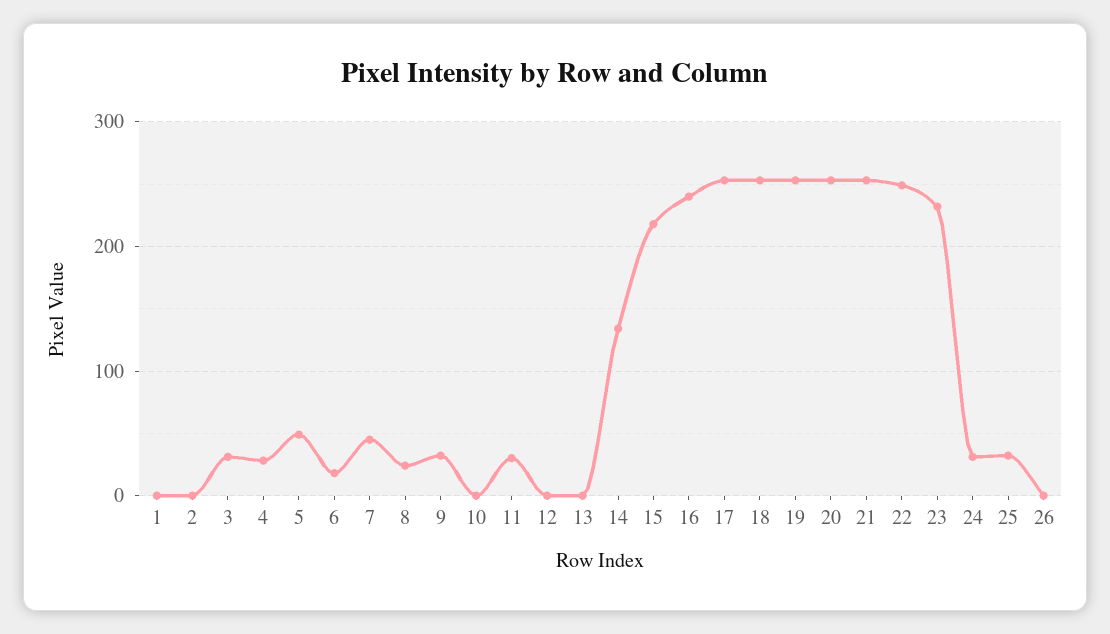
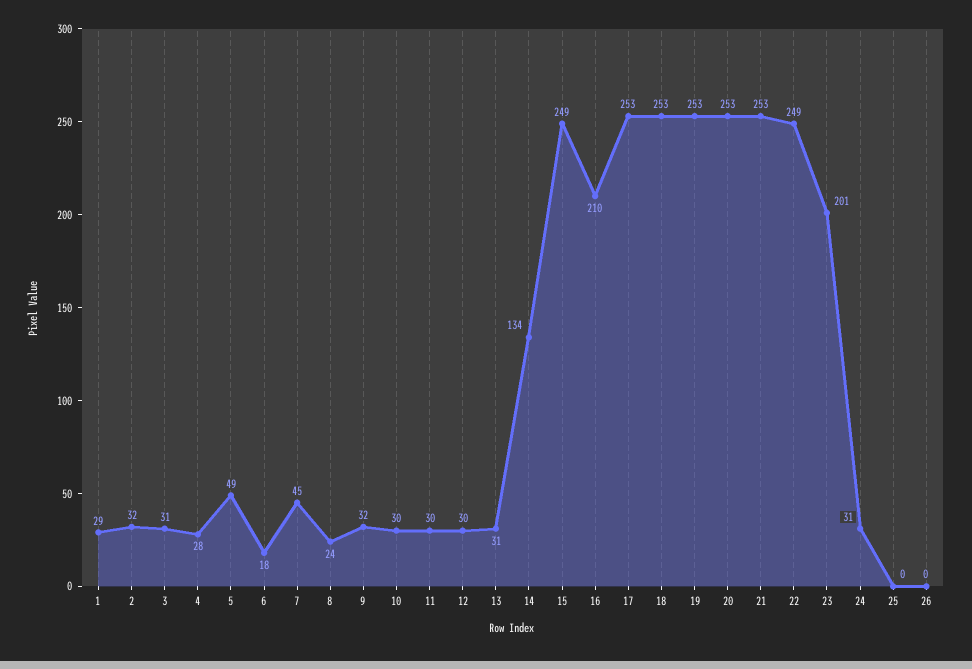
  {
-   "1": 0,
+   "1": 29,
-   "2": 0,
+   "2": 32,
    "3": 31,
    "4": 28,
    "5": 49,
    "6": 18,
    "7": 45,
    "8": 24,
    "9": 32,
-   "10": 0,
+   "10": 30,
    "11": 30,
-   "12": 0,
+   "12": 30,
-   "13": 0,
+   "13": 31,
    "14": 134,
-   "15": 220,
+   "15": 249,
-   "16": 240,
+   "16": 210,
    "17": 253,
    "18": 253,
    "19": 253,
    "20": 253,
    "21": 253,
    "22": 249,
-   "23": 230,
+   "23": 201,
    "24": 31,
-   "25": 30,
+   "25": 0,
    "26": 0
  }

